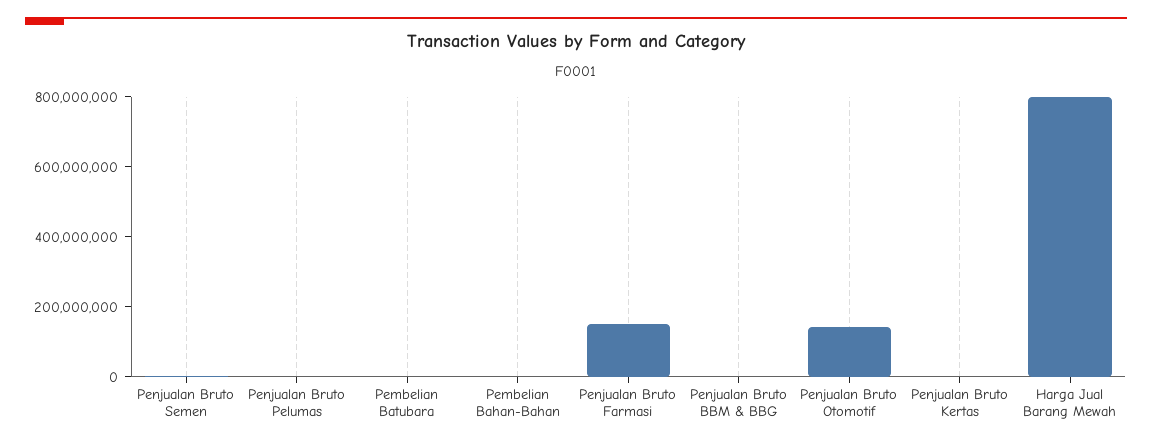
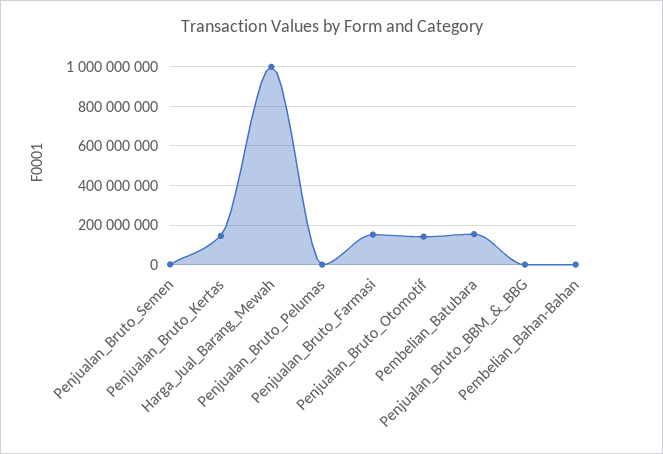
  {
    "Penjualan Bruto Semen": 0,
    "Penjualan Bruto Pelumas": 0,
-   "Pembelian Batubara": 0,
+   "Pembelian Batubara": 150000000,
    "Pembelian Bahan-Bahan": 0,
    "Penjualan Bruto Farmasi": 150000000,
    "Penjualan Bruto BBM & BBG": 0,
    "Penjualan Bruto Otomotif": 150000000,
-   "Penjualan Bruto Kertas": 0,
+   "Penjualan Bruto Kertas": 150000000,
-   "Harga Jual Barang Mewah": 800000000
+   "Harga Jual Barang Mewah": 1000000000
  }

